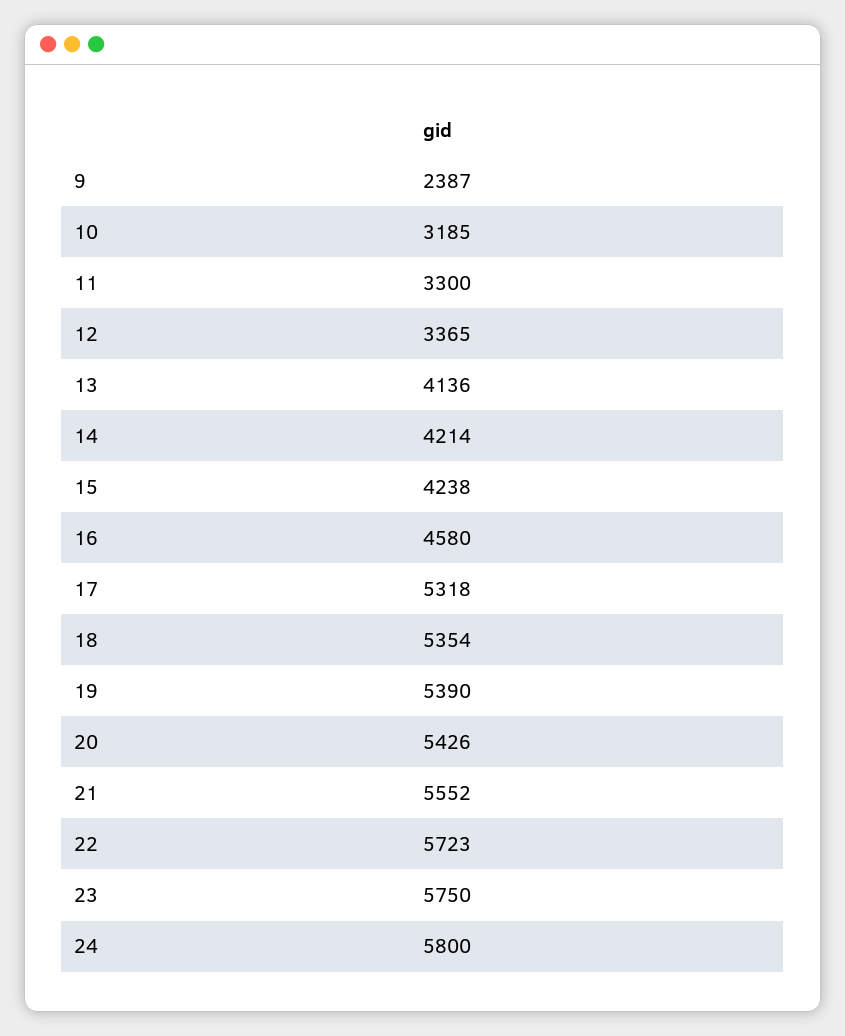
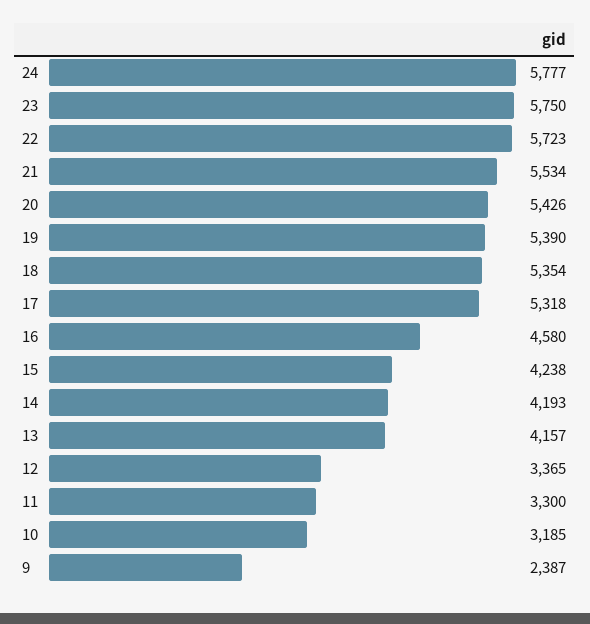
  {
    "9": 2387,
    "10": 3185,
    "11": 3300,
    "12": 3365,
-   "13": 4136,
+   "13": 4157,
-   "14": 4214,
+   "14": 4193,
    "15": 4238,
    "16": 4580,
    "17": 5318,
    "18": 5354,
    "19": 5390,
    "20": 5426,
-   "21": 5552,
+   "21": 5534,
    "22": 5723,
    "23": 5750,
-   "24": 5800
+   "24": 5777
  }

